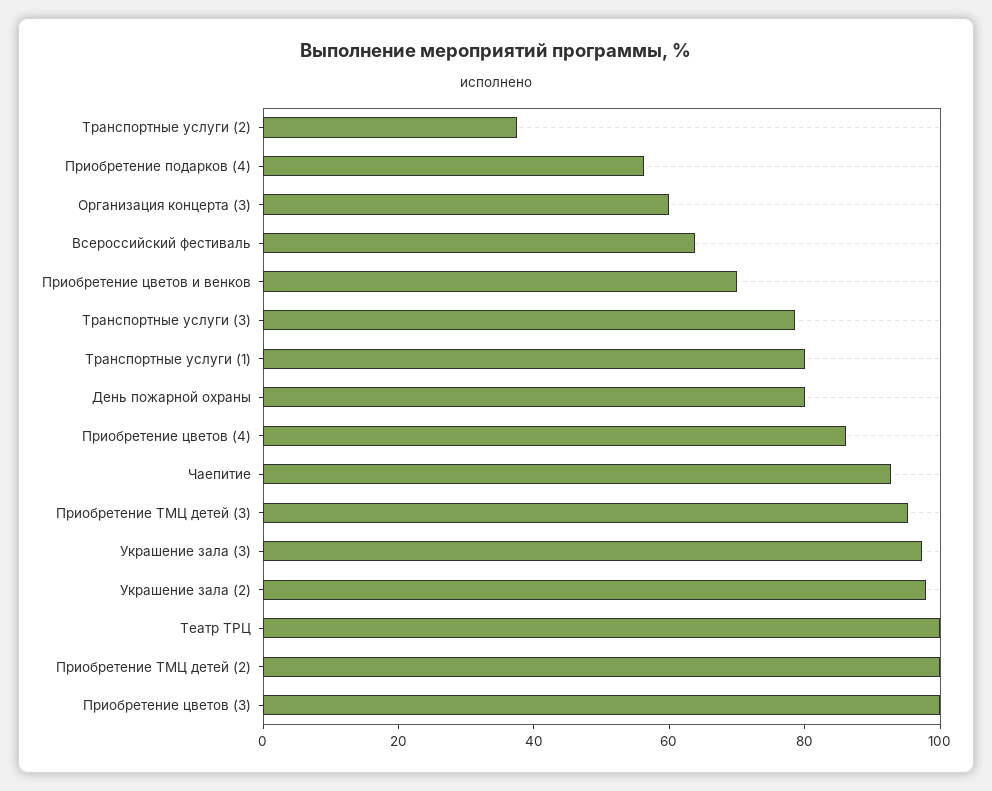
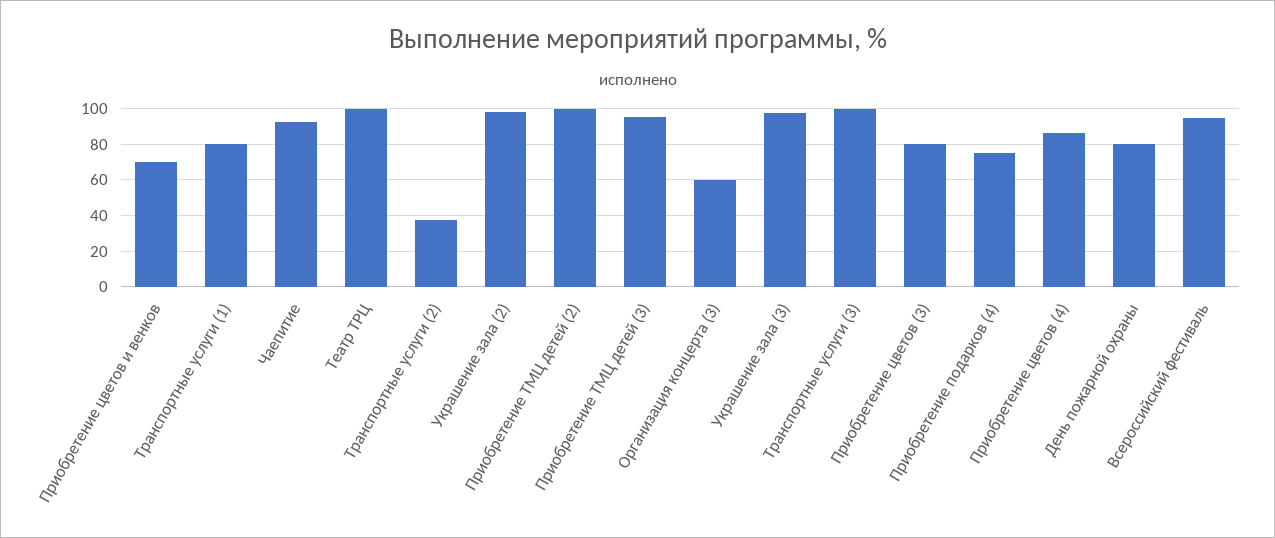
  {
    "Транспортные услуги (2)": 40,
-   "Приобретение подарков (4)": 55,
+   "Приобретение подарков (4)": 75,
    "Организация концерта (3)": 60,
-   "Всероссийский фестиваль": 65,
+   "Всероссийский фестиваль": 95,
    "Приобретение цветов и венков": 70,
-   "Транспортные услуги (3)": 80,
+   "Транспортные услуги (3)": 100,
    "Транспортные услуги (1)": 80,
    "День пожарной охраны": 80,
    "Приобретение цветов (4)": 85,
    "Чаепитие": 95,
    "Приобретение ТМЦ детей (3)": 95,
    "Украшение зала (3)": 95,
    "Украшение зала (2)": 100,
    "Театр ТРЦ": 100,
    "Приобретение ТМЦ детей (2)": 100,
-   "Приобретение цветов (3)": 100
+   "Приобретение цветов (3)": 80
  }

